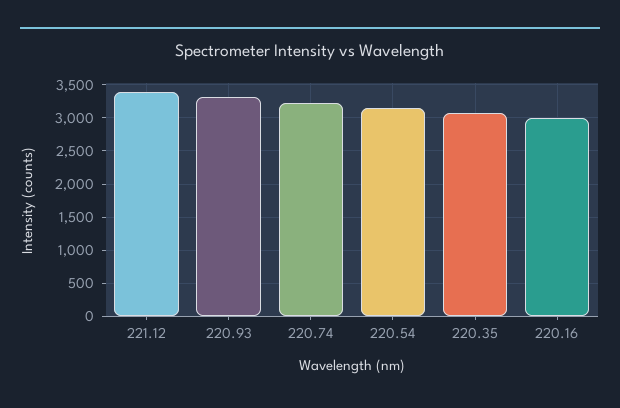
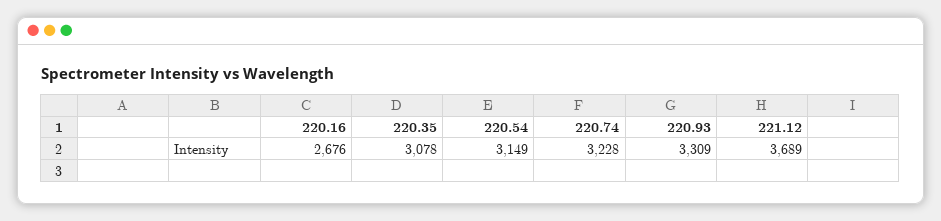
  {
-   "221.12": 3400,
+   "221.12": 3689,
    "220.93": 3309,
    "220.74": 3228,
    "220.54": 3149,
    "220.35": 3078,
-   "220.16": 3000
+   "220.16": 2676
  }

